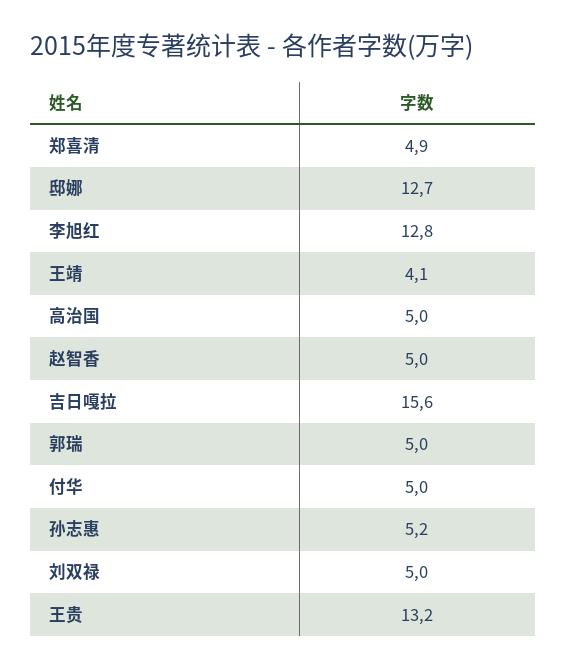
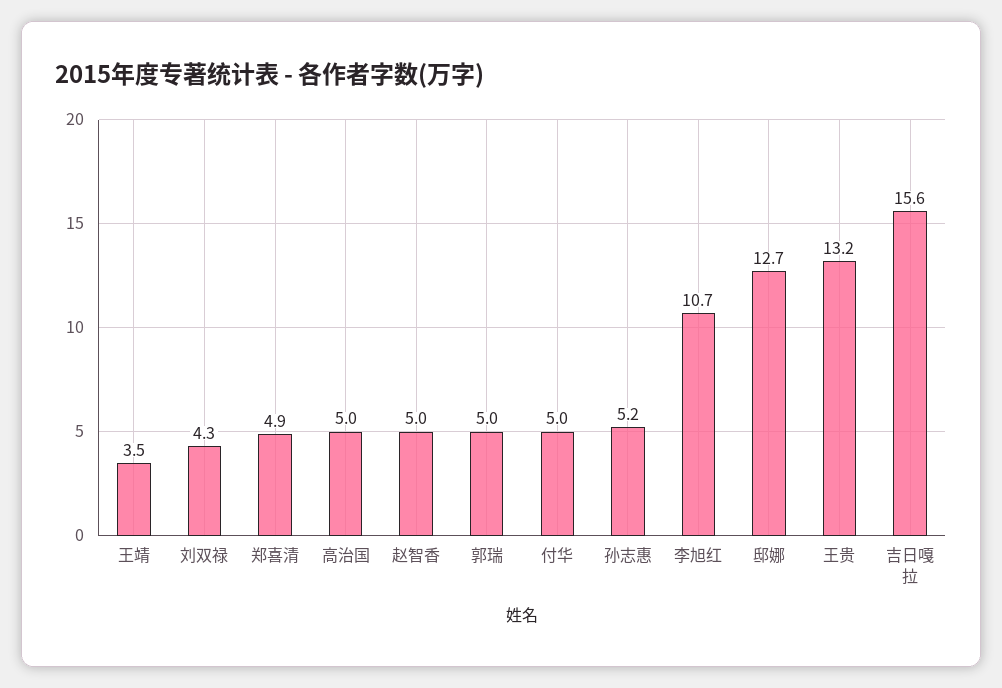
  {
    "郑喜清": 4.9,
    "邸娜": 12.7,
-   "李旭红": 12.8,
+   "李旭红": 10.7,
-   "王靖": 4.1,
+   "王靖": 3.5,
    "高治国": 5,
    "赵智香": 5,
    "吉日嘎拉": 15.6,
    "郭瑞": 5,
    "付华": 5,
    "孙志惠": 5.2,
-   "刘双禄": 5,
+   "刘双禄": 4.3,
    "王贵": 13.2
  }

